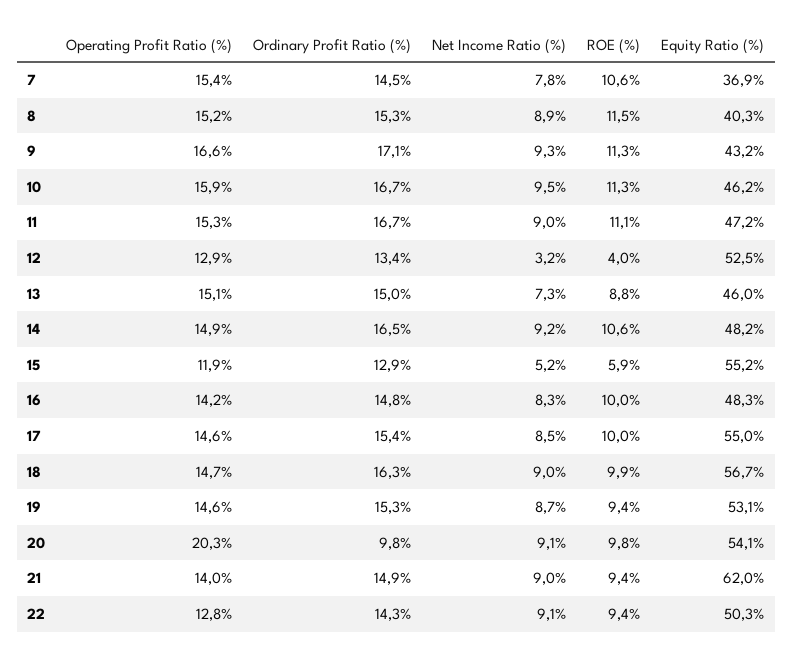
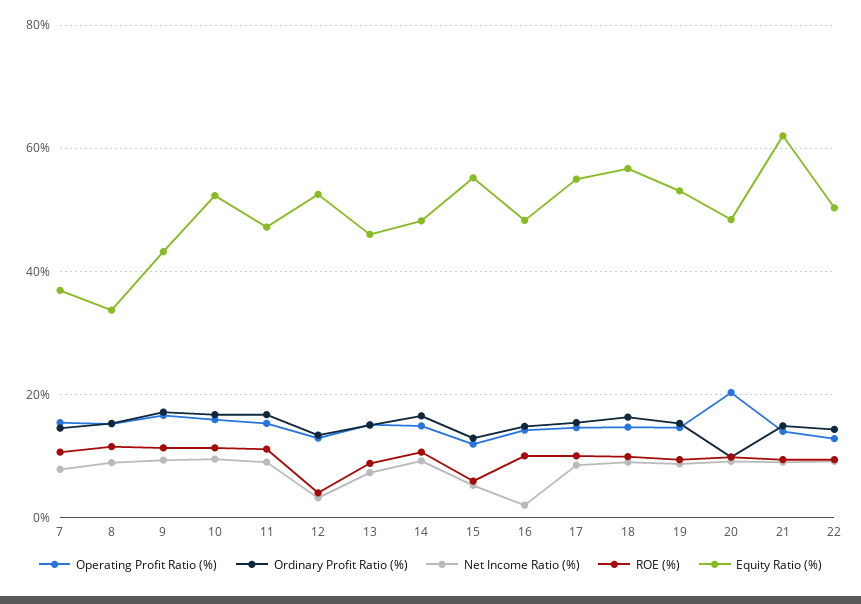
  {
    "Operating Profit Ratio (%)": {
      "7": 15.4,
      "8": 15.2,
      "9": 16.6,
      "10": 15.9,
      "11": 15.3,
      "12": 12.9,
      "13": 15.1,
      "14": 14.9,
      "15": 11.9,
      "16": 14.2,
      "17": 14.6,
      "18": 14.7,
      "19": 14.6,
      "20": 20.3,
      "21": 14,
      "22": 12.8
    },
    "Ordinary Profit Ratio (%)": {
      "7": 14.5,
      "8": 15.3,
      "9": 17.1,
      "10": 16.7,
      "11": 16.7,
      "12": 13.4,
      "13": 15,
      "14": 16.5,
      "15": 12.9,
      "16": 14.8,
      "17": 15.4,
      "18": 16.3,
      "19": 15.3,
      "20": 9.8,
      "21": 14.9,
      "22": 14.3
    },
    "Net Income Ratio (%)": {
      "7": 7.8,
      "8": 8.9,
      "9": 9.3,
      "10": 9.5,
      "11": 9,
      "12": 3.2,
      "13": 7.3,
      "14": 9.2,
      "15": 5.2,
-     "16": 8.3,
+     "16": 2,
      "17": 8.5,
      "18": 9,
      "19": 8.7,
      "20": 9.1,
      "21": 9,
      "22": 9.1
    },
    "ROE (%)": {
      "7": 10.6,
      "8": 11.5,
      "9": 11.3,
      "10": 11.3,
      "11": 11.1,
      "12": 4,
      "13": 8.8,
      "14": 10.6,
      "15": 5.9,
      "16": 10,
      "17": 10,
      "18": 9.9,
      "19": 9.4,
      "20": 9.8,
      "21": 9.4,
      "22": 9.4
    },
    "Equity Ratio (%)": {
      "7": 36.9,
-     "8": 40.3,
+     "8": 34,
      "9": 43.2,
-     "10": 46.2,
+     "10": 52,
      "11": 47.2,
      "12": 52.5,
      "13": 46,
      "14": 48.2,
      "15": 55.2,
      "16": 48.3,
      "17": 55,
      "18": 56.7,
      "19": 53.1,
-     "20": 54.1,
+     "20": 48,
      "21": 62,
      "22": 50.3
    }
  }

